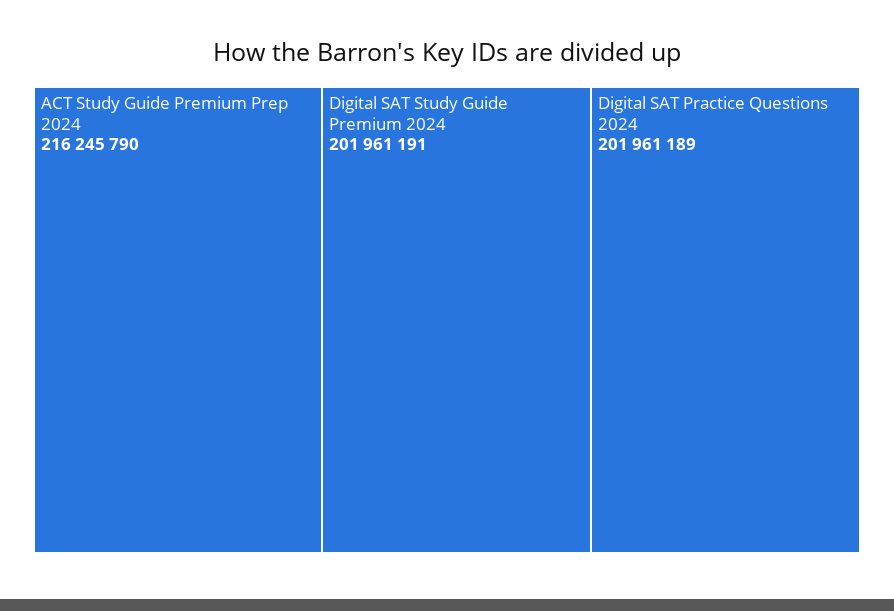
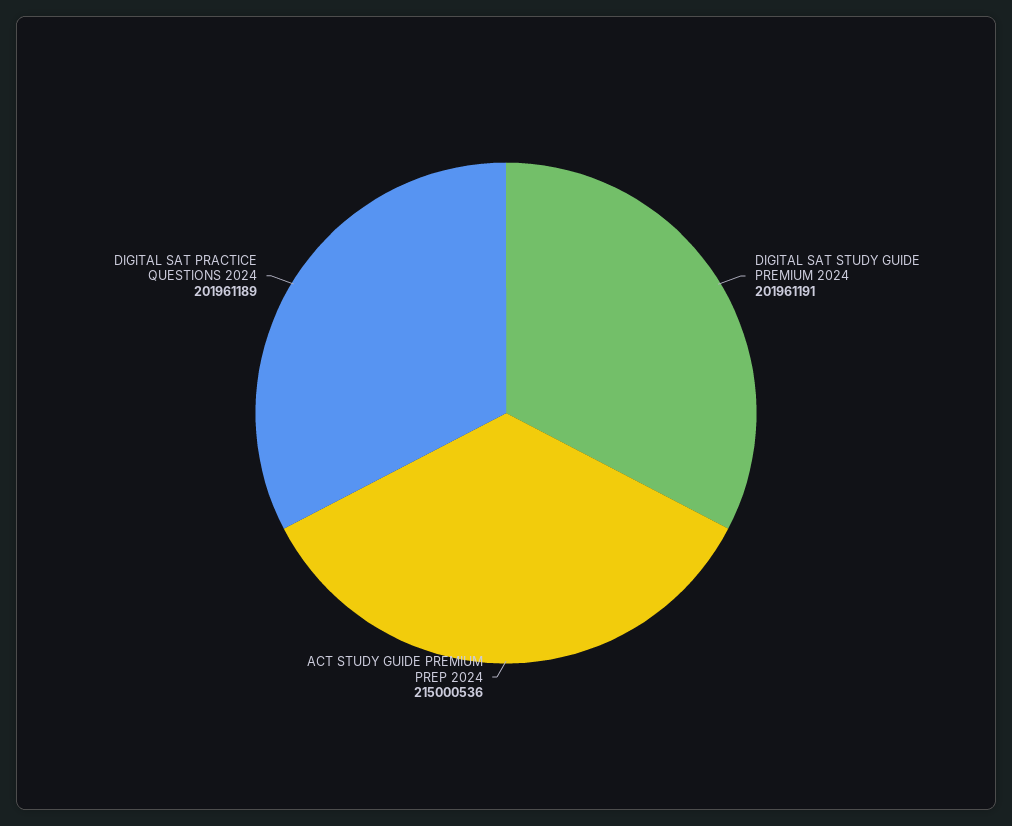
  {
-   "ACT Study Guide Premium Prep 2024": 216245790,
+   "ACT Study Guide Premium Prep 2024": 215000536,
    "Digital SAT Study Guide Premium 2024": 201961191,
    "Digital SAT Practice Questions 2024": 201961189
  }

